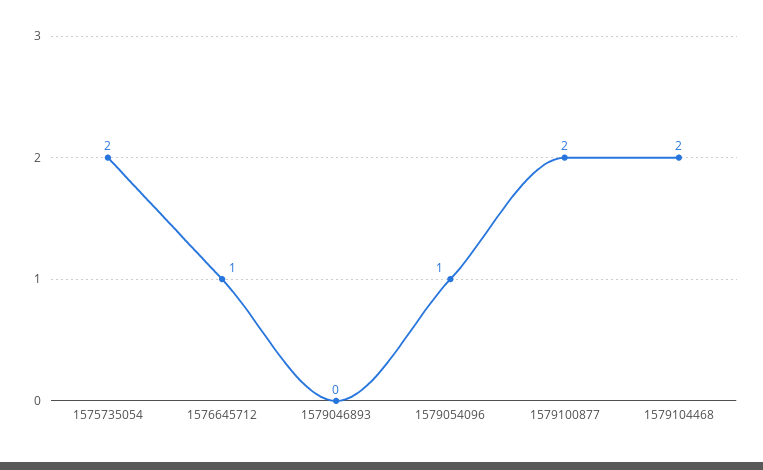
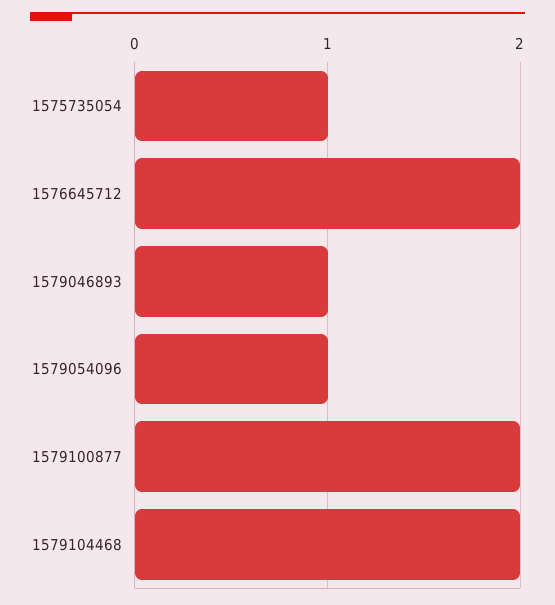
  {
-   "1575735054": 2,
+   "1575735054": 1,
-   "1576645712": 1,
+   "1576645712": 2,
-   "1579046893": 0,
+   "1579046893": 1,
    "1579054096": 1,
    "1579100877": 2,
    "1579104468": 2
  }

